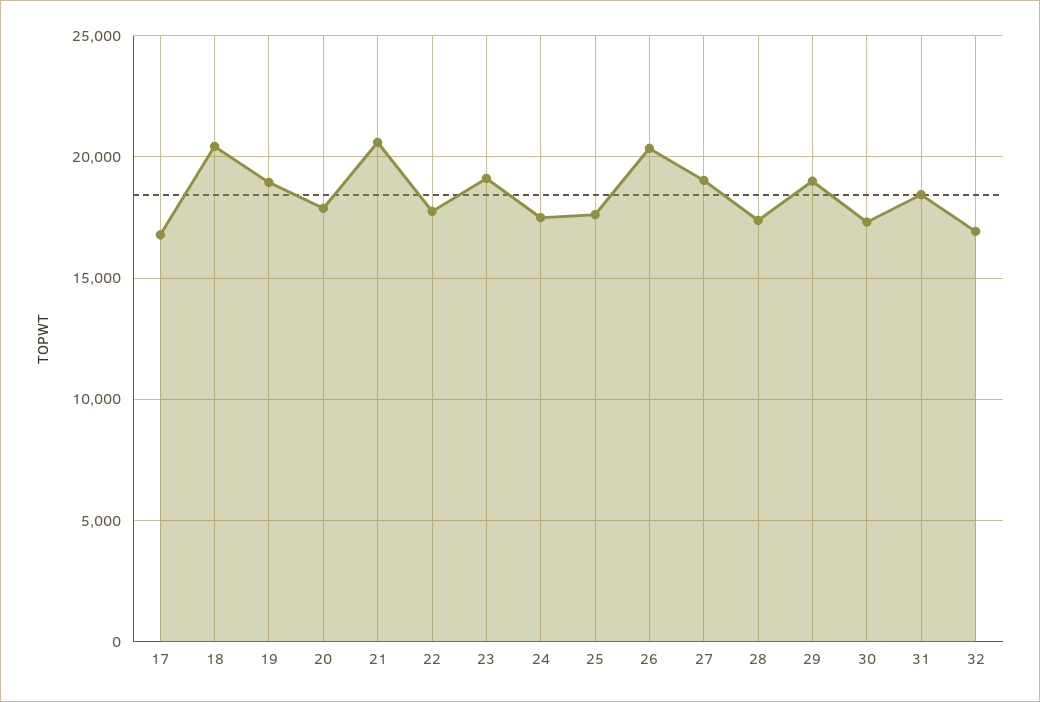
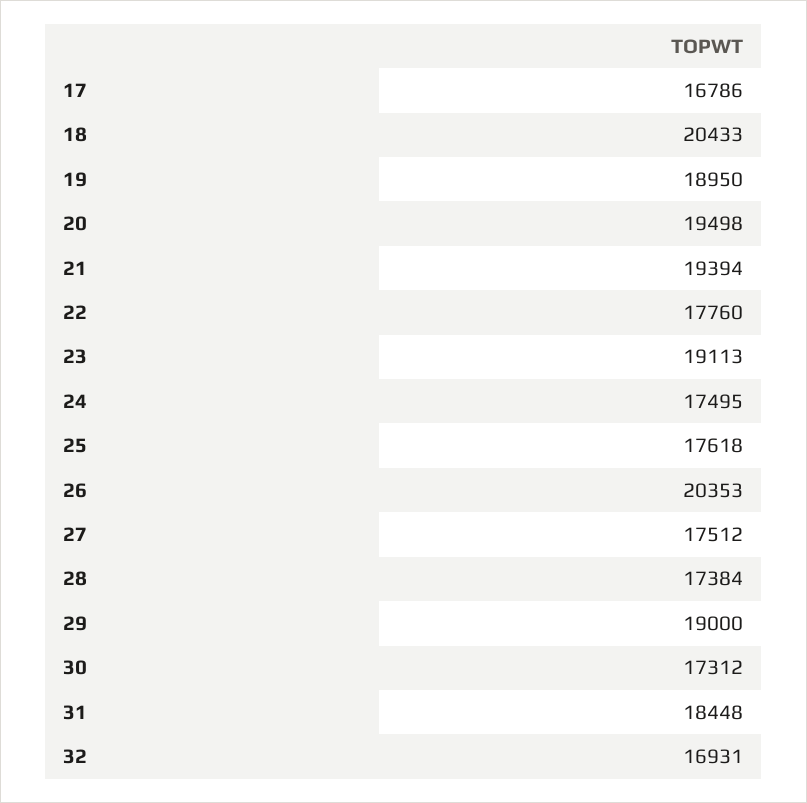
  {
    "17": 16786,
    "18": 20433,
    "19": 18950,
-   "20": 18000,
+   "20": 19498,
-   "21": 20500,
+   "21": 19394,
    "22": 17760,
    "23": 19113,
    "24": 17495,
    "25": 17618,
    "26": 20353,
-   "27": 19000,
+   "27": 17512,
    "28": 17384,
    "29": 19000,
    "30": 17312,
    "31": 18448,
    "32": 16931
  }

